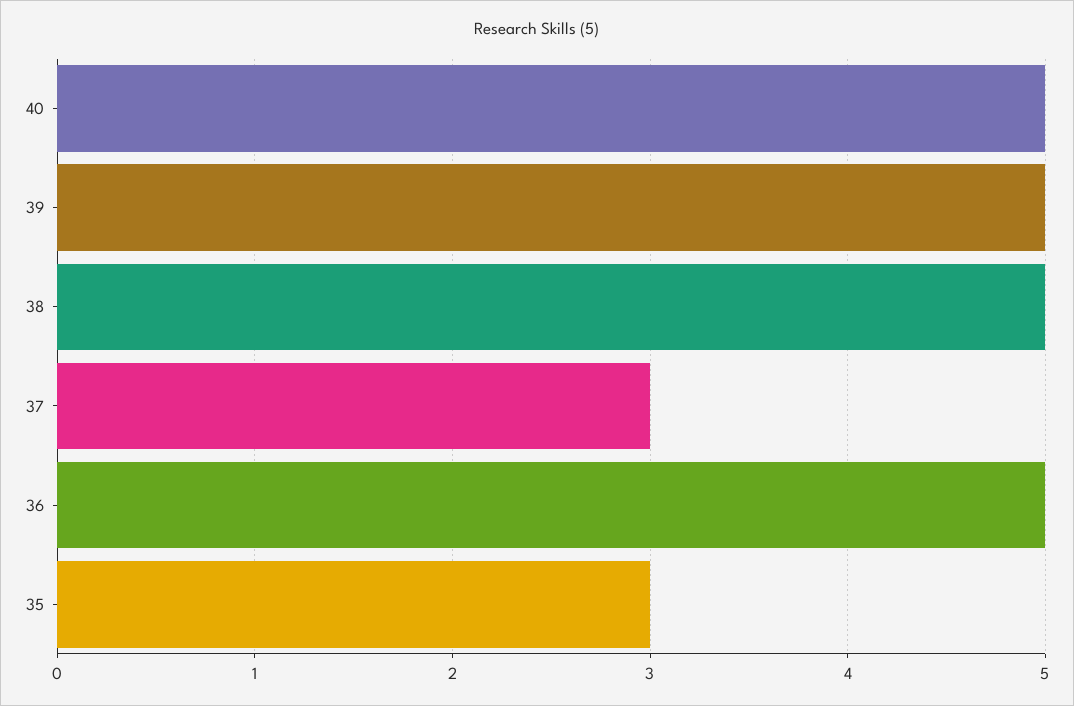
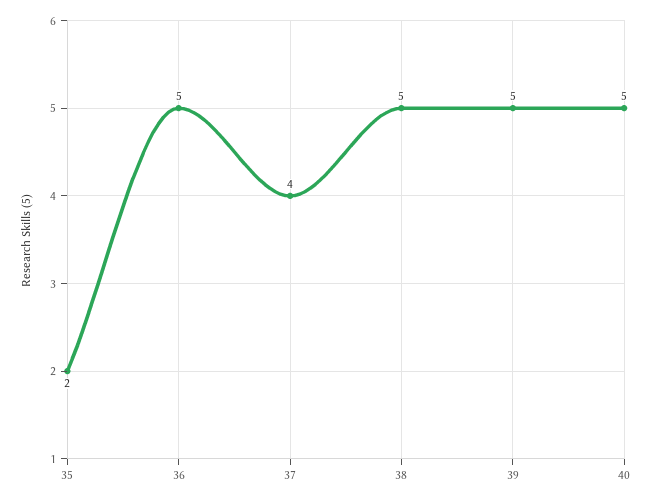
  {
    "40": 5,
    "39": 5,
    "38": 5,
-   "37": 3,
+   "37": 4,
    "36": 5,
-   "35": 3
+   "35": 2
  }

